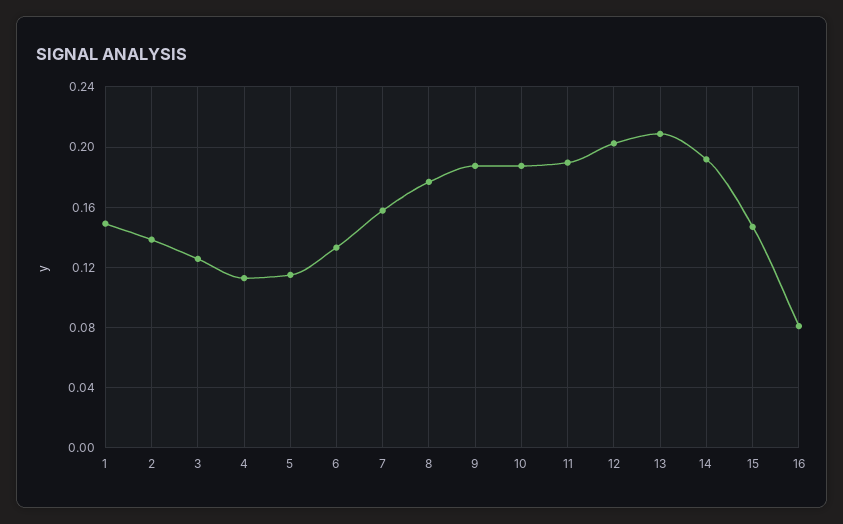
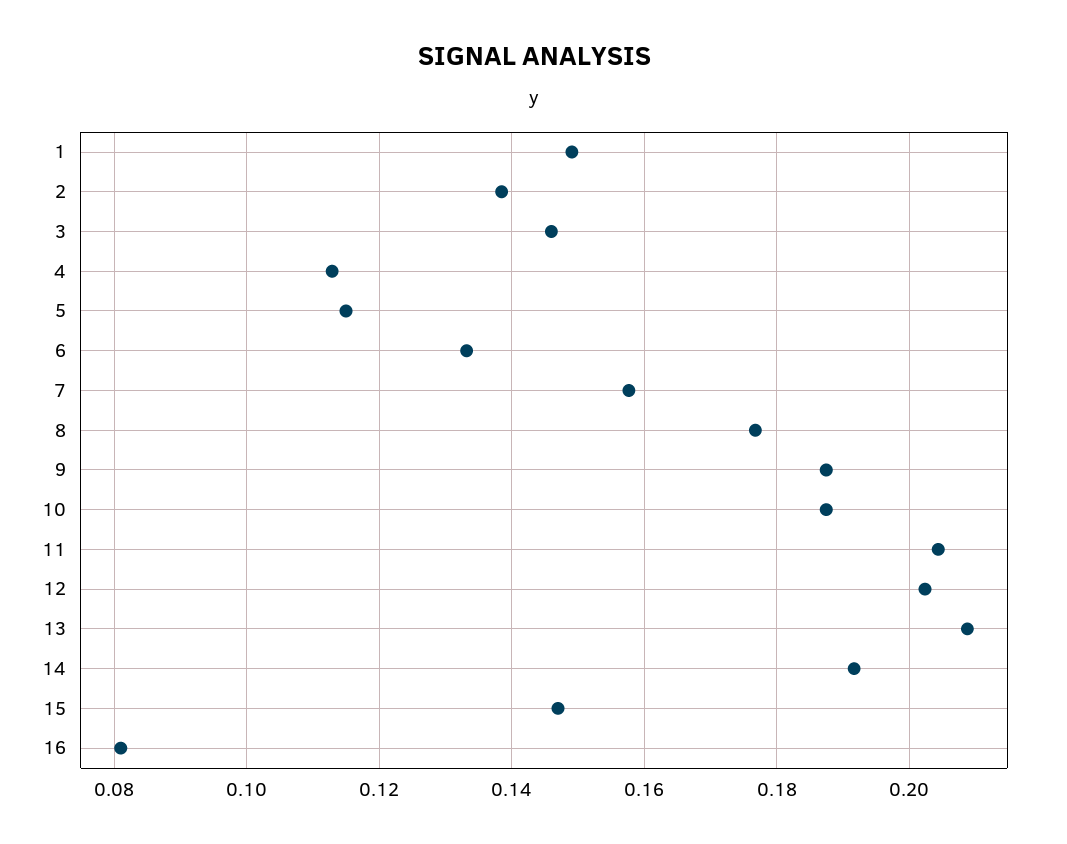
  {
    "1": 0.15,
    "2": 0.138,
-   "3": 0.125,
+   "3": 0.146,
    "4": 0.112,
    "5": 0.116,
    "6": 0.134,
    "7": 0.158,
    "8": 0.176,
    "9": 0.188,
    "10": 0.188,
-   "11": 0.19,
+   "11": 0.204,
    "12": 0.202,
    "13": 0.208,
    "14": 0.192,
    "15": 0.148,
    "16": 0.082
  }

